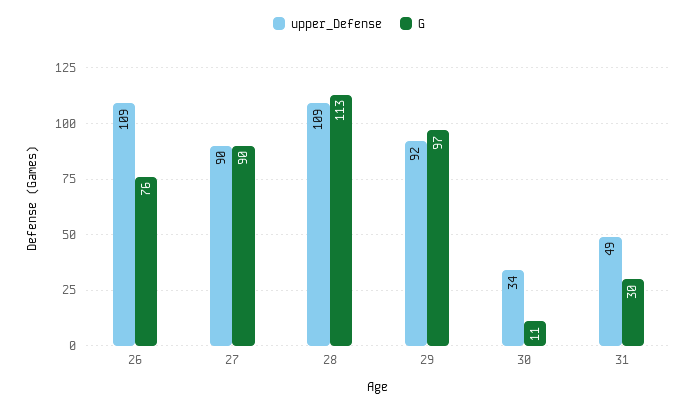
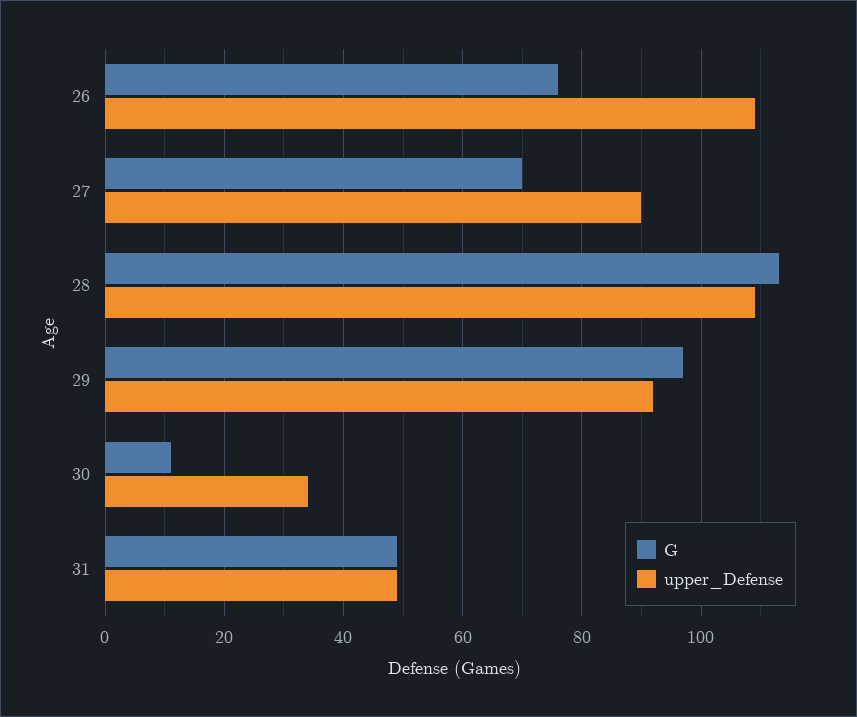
  {
    "upper_Defense": {
      "26": 109,
      "27": 90,
      "28": 109,
      "29": 92,
      "30": 34,
      "31": 49
    },
    "G": {
      "26": 76,
-     "27": 90,
+     "27": 70,
      "28": 113,
      "29": 97,
      "30": 11,
-     "31": 30
+     "31": 50
    }
  }

